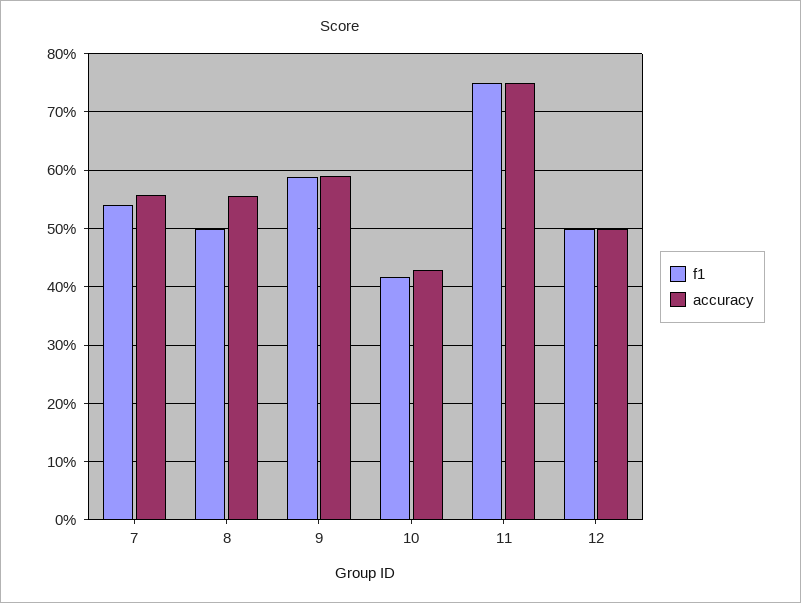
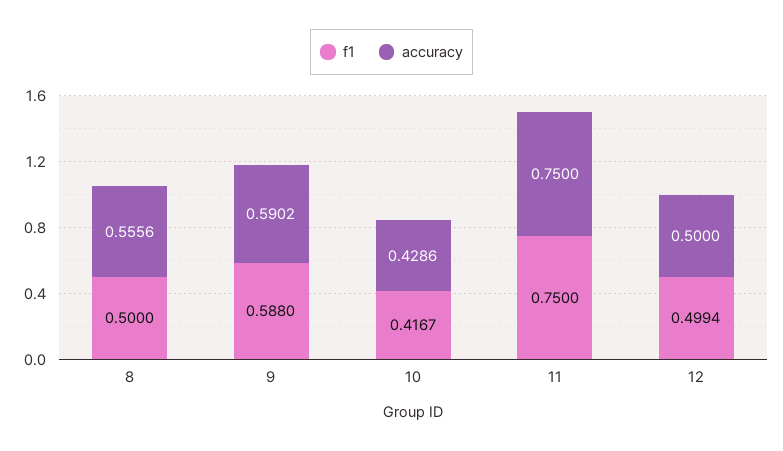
  {
    "f1": {
-     "7": 0.54,
      "8": 0.5,
      "9": 0.588,
      "10": 0.4167,
      "11": 0.75,
      "12": 0.4994
    },
    "accuracy": {
-     "7": 0.56,
      "8": 0.5556,
      "9": 0.5902,
      "10": 0.4286,
      "11": 0.75,
      "12": 0.5
    }
  }

